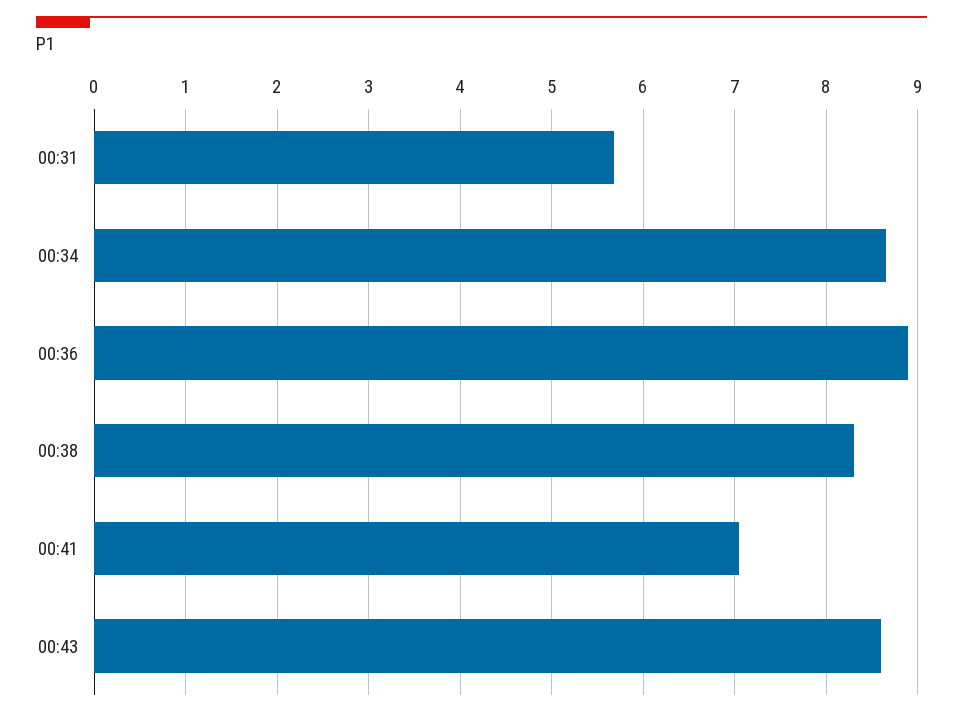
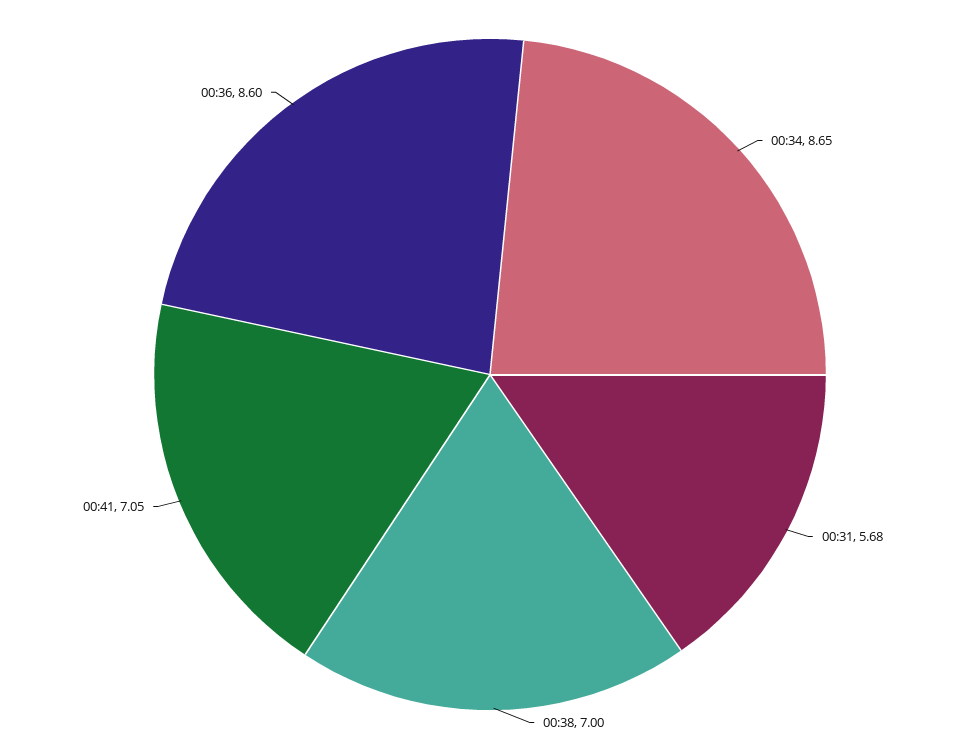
  {
    "00:31": 5.68,
    "00:34": 8.65,
-   "00:36": 8.9,
+   "00:36": 8.6,
-   "00:38": 8.3,
+   "00:38": 7,
-   "00:41": 7.05,
+   "00:41": 7.05
-   "00:43": 8.6
  }

